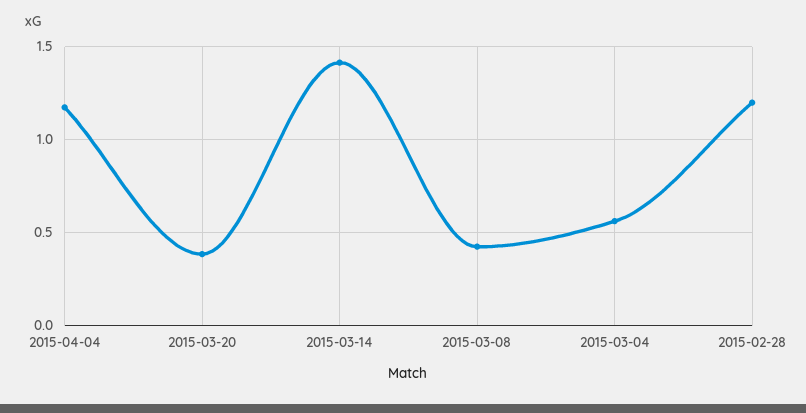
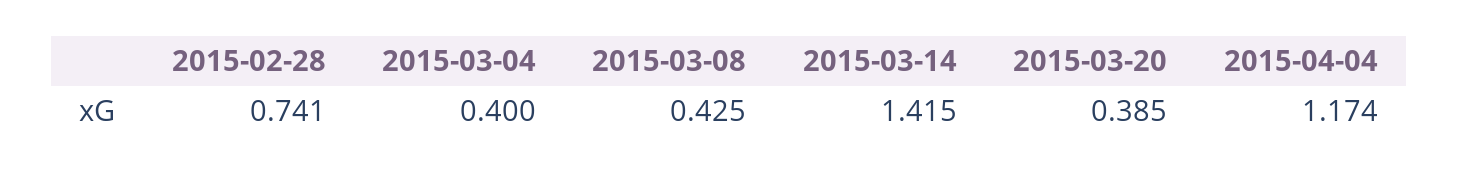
  {
    "2015-04-04": 1.174,
    "2015-03-20": 0.385,
    "2015-03-14": 1.415,
    "2015-03-08": 0.425,
-   "2015-03-04": 0.55,
+   "2015-03-04": 0.4,
-   "2015-02-28": 1.2
+   "2015-02-28": 0.741
  }

